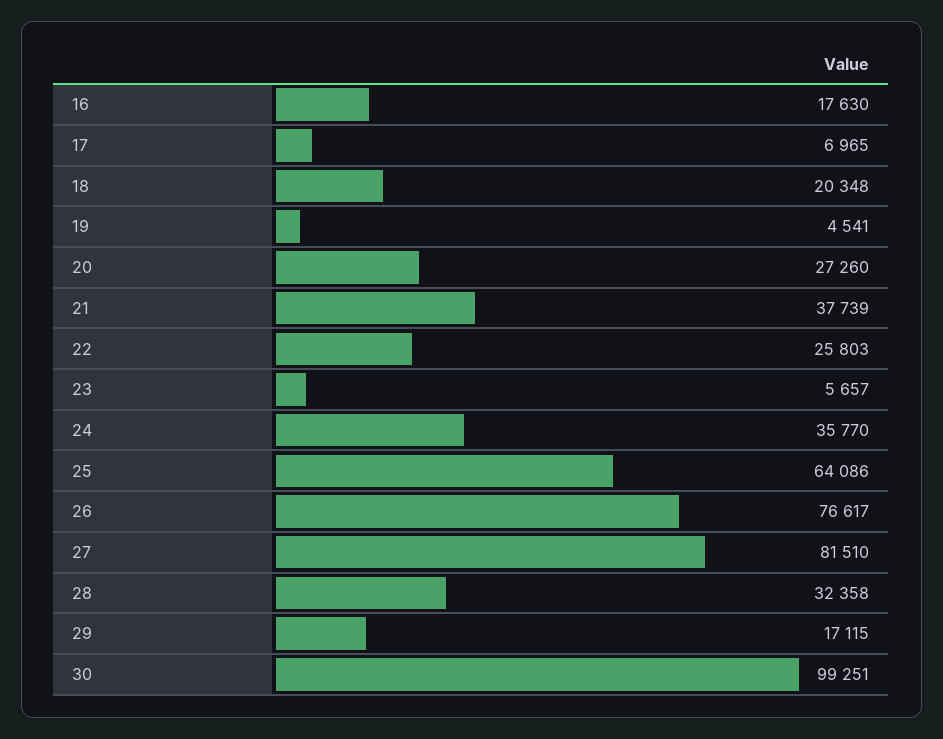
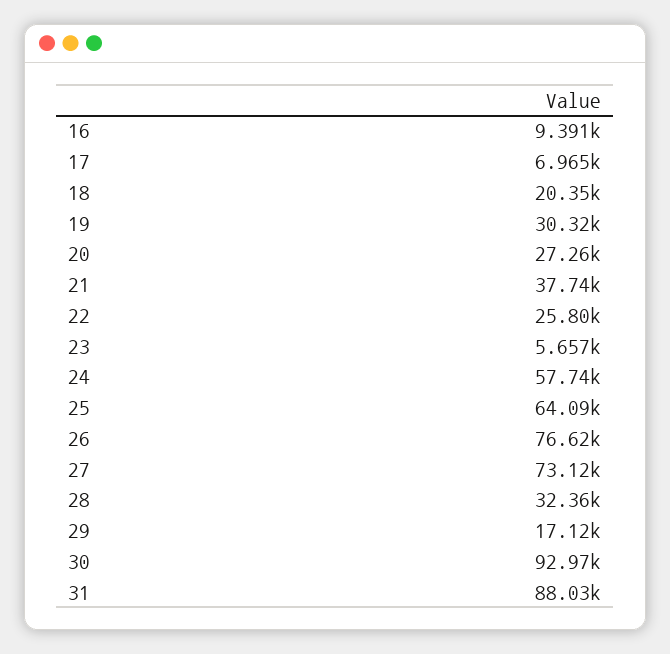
  {
-   "16": 17630,
+   "16": 9391,
    "17": 6965,
    "18": 20348,
-   "19": 4541,
+   "19": 30320,
    "20": 27260,
    "21": 37739,
    "22": 25803,
    "23": 5657,
-   "24": 35770,
+   "24": 57740,
    "25": 64086,
    "26": 76617,
-   "27": 81510,
+   "27": 73120,
    "28": 32358,
    "29": 17115,
-   "30": 99251
+   "30": 92970,
+   "31": 88030
  }

